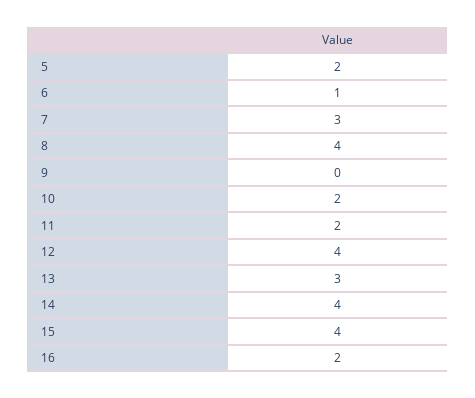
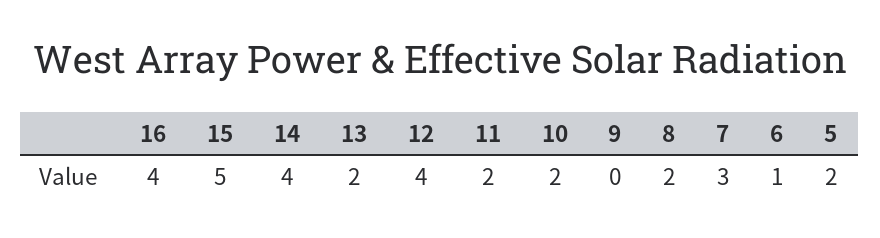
  {
    "5": 2,
    "6": 1,
    "7": 3,
-   "8": 4,
+   "8": 2,
    "9": 0,
    "10": 2,
    "11": 2,
    "12": 4,
-   "13": 3,
+   "13": 2,
    "14": 4,
-   "15": 4,
+   "15": 5,
-   "16": 2
+   "16": 4
  }

